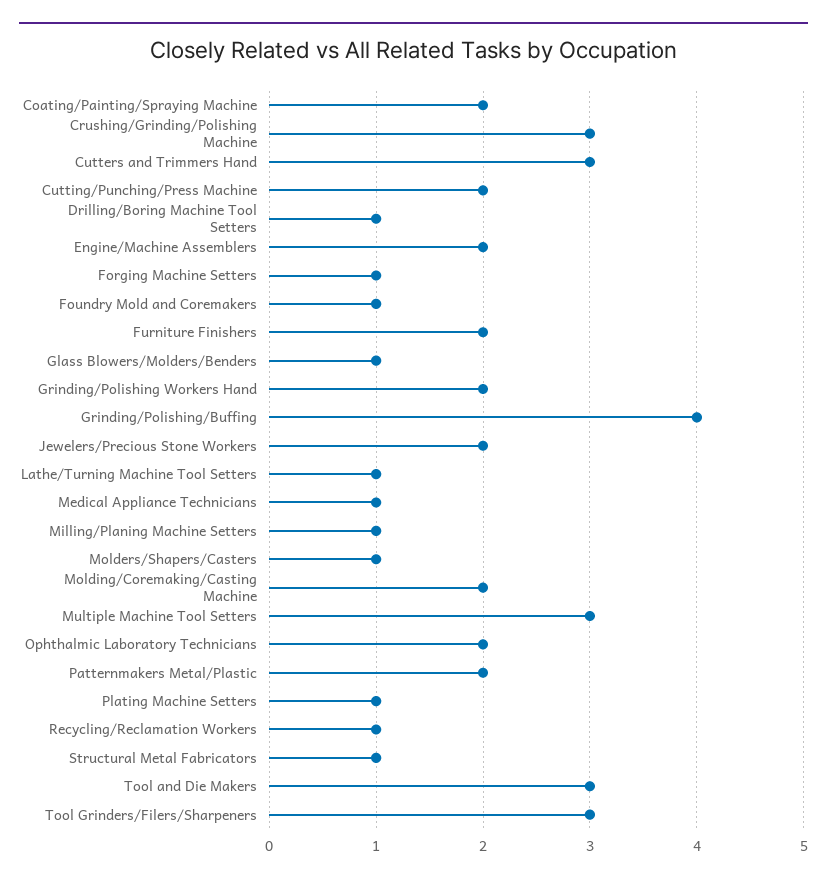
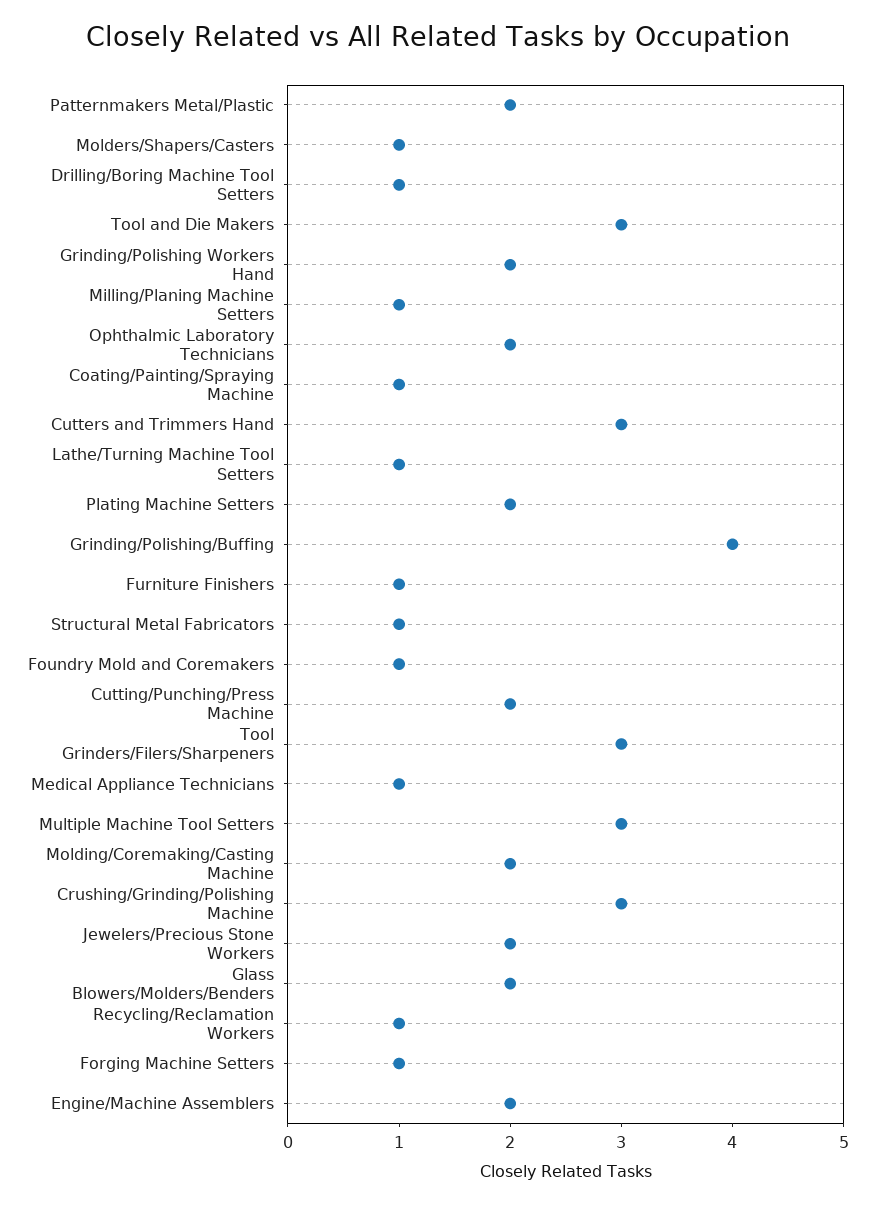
  {
-   "Coating/Painting/Spraying Machine": 2,
+   "Coating/Painting/Spraying Machine": 1,
    "Crushing/Grinding/Polishing Machine": 3,
    "Cutters and Trimmers Hand": 3,
    "Cutting/Punching/Press Machine": 2,
    "Drilling/Boring Machine Tool Setters": 1,
    "Engine/Machine Assemblers": 2,
    "Forging Machine Setters": 1,
    "Foundry Mold and Coremakers": 1,
-   "Furniture Finishers": 2,
+   "Furniture Finishers": 1,
-   "Glass Blowers/Molders/Benders": 1,
+   "Glass Blowers/Molders/Benders": 2,
    "Grinding/Polishing Workers Hand": 2,
    "Grinding/Polishing/Buffing": 4,
    "Jewelers/Precious Stone Workers": 2,
    "Lathe/Turning Machine Tool Setters": 1,
    "Medical Appliance Technicians": 1,
    "Milling/Planing Machine Setters": 1,
    "Molders/Shapers/Casters": 1,
    "Molding/Coremaking/Casting Machine": 2,
    "Multiple Machine Tool Setters": 3,
    "Ophthalmic Laboratory Technicians": 2,
    "Patternmakers Metal/Plastic": 2,
-   "Plating Machine Setters": 1,
+   "Plating Machine Setters": 2,
    "Recycling/Reclamation Workers": 1,
    "Structural Metal Fabricators": 1,
    "Tool and Die Makers": 3,
    "Tool Grinders/Filers/Sharpeners": 3
  }

